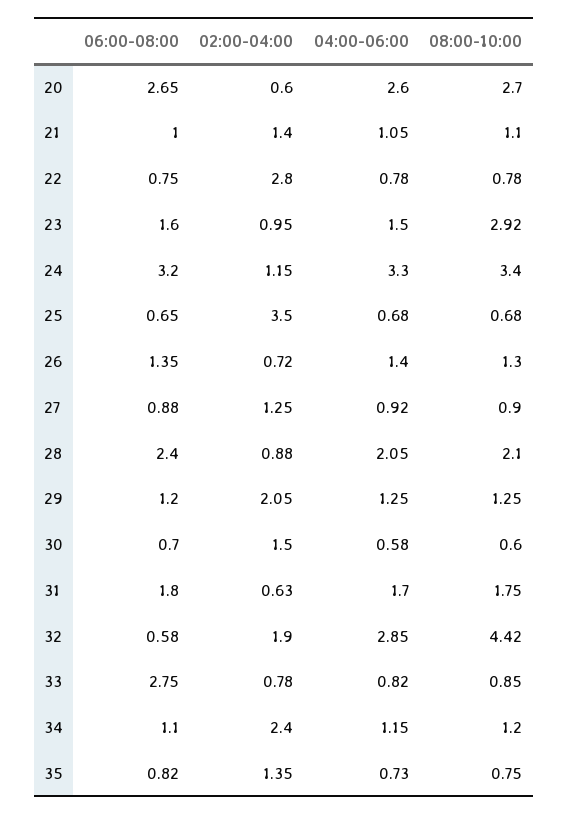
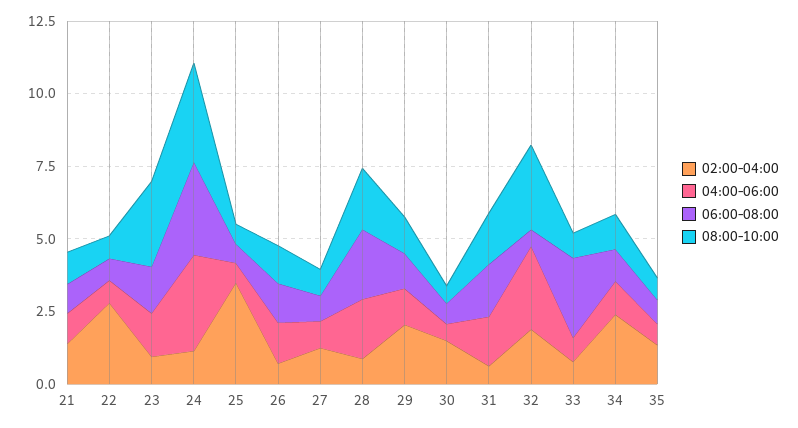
  {
    "06:00-08:00": {
-     "20": 2.65,
      "21": 1,
      "22": 0.75,
      "23": 1.6,
      "24": 3.2,
      "25": 0.65,
      "26": 1.35,
      "27": 0.88,
      "28": 2.4,
      "29": 1.2,
      "30": 0.7,
      "31": 1.8,
      "32": 0.58,
      "33": 2.75,
      "34": 1.1,
      "35": 0.82
    },
    "02:00-04:00": {
-     "20": 0.6,
      "21": 1.4,
      "22": 2.8,
      "23": 0.95,
      "24": 1.15,
      "25": 3.5,
      "26": 0.72,
      "27": 1.25,
      "28": 0.88,
      "29": 2.05,
      "30": 1.5,
      "31": 0.63,
      "32": 1.9,
      "33": 0.78,
      "34": 2.4,
      "35": 1.35
    },
    "04:00-06:00": {
-     "20": 2.6,
      "21": 1.05,
      "22": 0.78,
      "23": 1.5,
      "24": 3.3,
      "25": 0.68,
      "26": 1.4,
      "27": 0.92,
      "28": 2.05,
      "29": 1.25,
      "30": 0.58,
      "31": 1.7,
      "32": 2.85,
      "33": 0.82,
      "34": 1.15,
      "35": 0.73
    },
    "08:00-10:00": {
-     "20": 2.7,
      "21": 1.1,
      "22": 0.78,
      "23": 2.92,
      "24": 3.4,
      "25": 0.68,
      "26": 1.3,
      "27": 0.9,
      "28": 2.1,
      "29": 1.25,
      "30": 0.6,
      "31": 1.75,
-     "32": 4.42,
+     "32": 3,
      "33": 0.85,
      "34": 1.2,
      "35": 0.75
    }
  }

